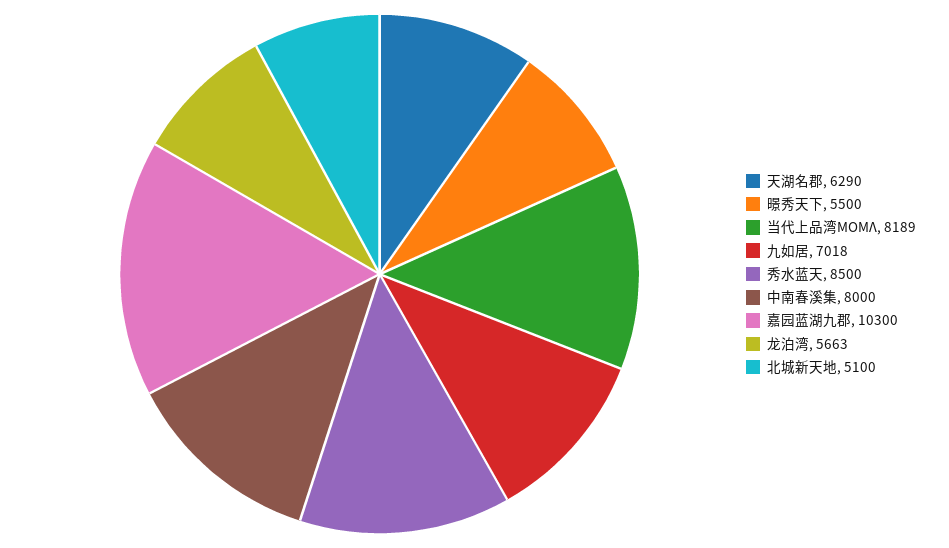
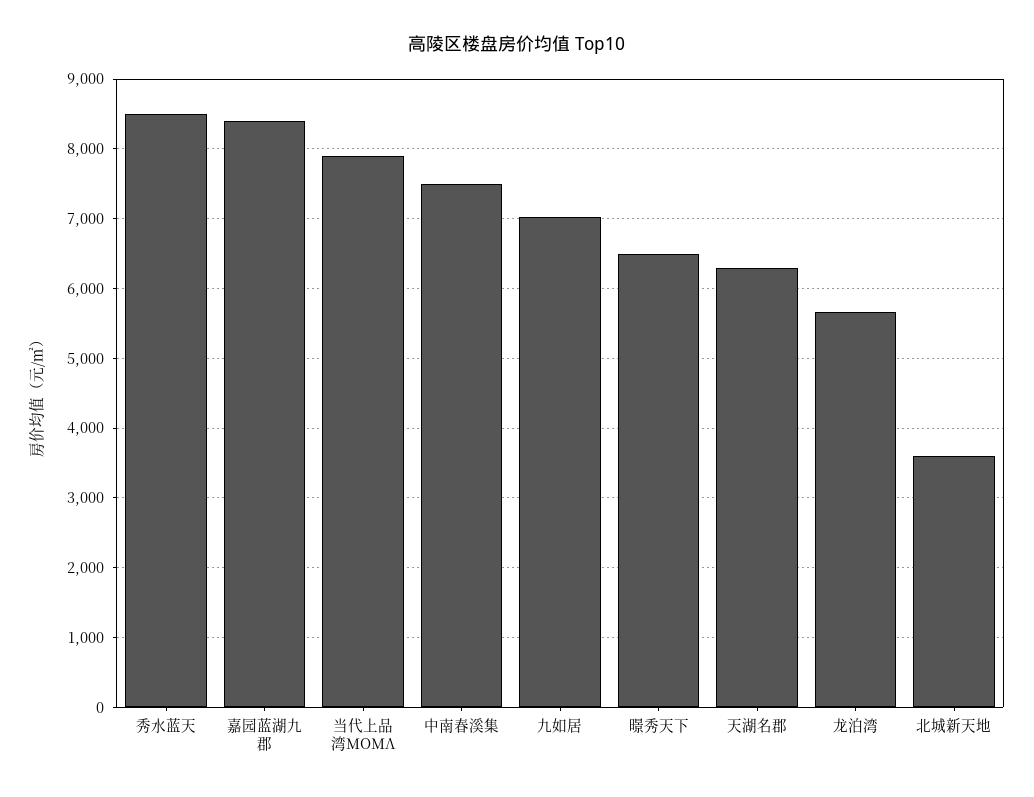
  {
    "天湖名郡": 6290,
-   "暻秀天下": 5500,
+   "暻秀天下": 6500,
-   "当代上品湾ΜΟΜΛ": 8189,
+   "当代上品湾ΜΟΜΛ": 7900,
    "九如居": 7018,
    "秀水蓝天": 8500,
-   "中南春溪集": 8000,
+   "中南春溪集": 7500,
-   "嘉园蓝湖九郡": 10300,
+   "嘉园蓝湖九郡": 8400,
    "龙泊湾": 5663,
-   "北城新天地": 5100
+   "北城新天地": 3600
  }

